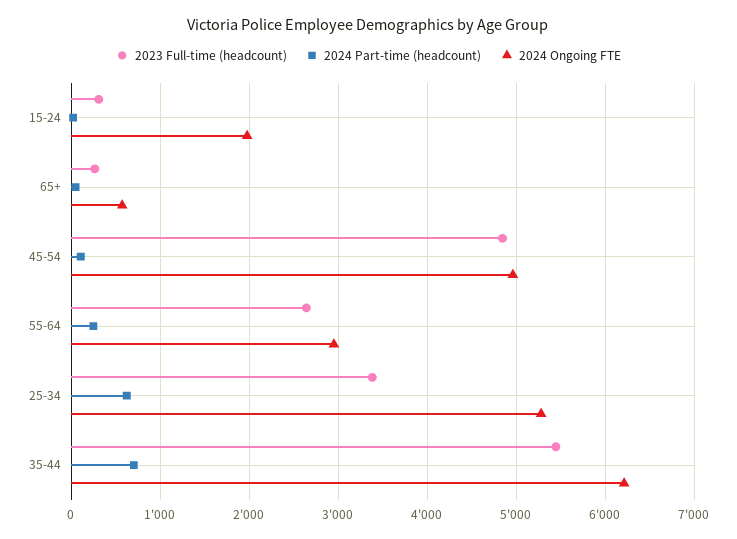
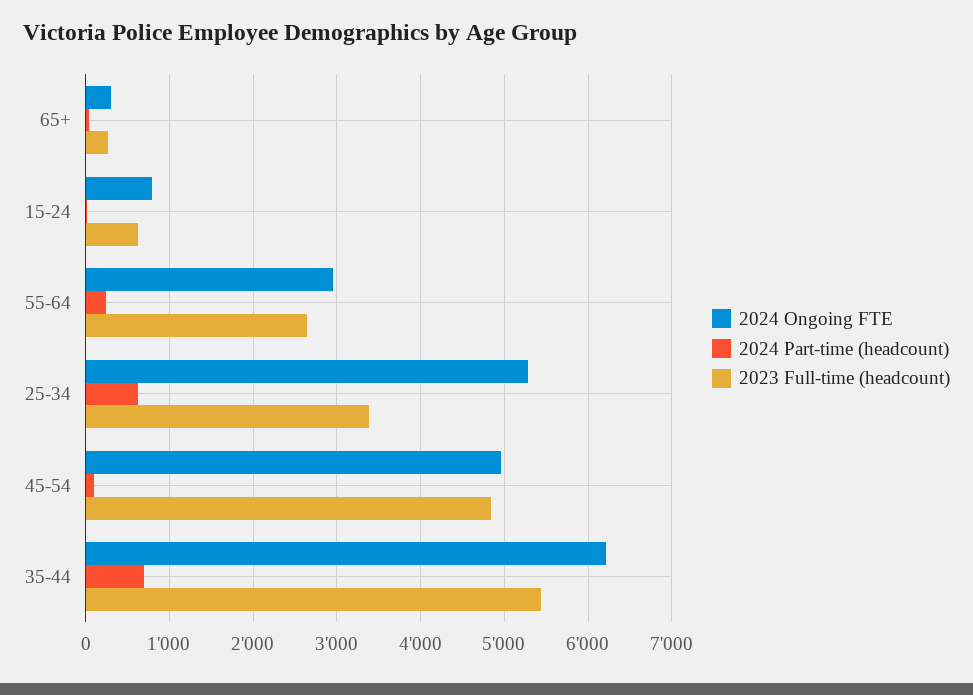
  {
    "2023 Full-time (headcount)": {
-     "15-24": 300,
+     "15-24": 600,
      "65+": 300,
      "45-54": 4800,
      "55-64": 2600,
      "25-34": 3400,
      "35-44": 5400
    },
    "2024 Part-time (headcount)": {
      "15-24": 0,
      "65+": 0,
      "45-54": 100,
      "55-64": 200,
      "25-34": 600,
      "35-44": 700
    },
    "2024 Ongoing FTE": {
-     "15-24": 2000,
+     "15-24": 800,
-     "65+": 600,
+     "65+": 300,
      "45-54": 5000,
      "55-64": 2900,
      "25-34": 5300,
      "35-44": 6200
    }
  }

